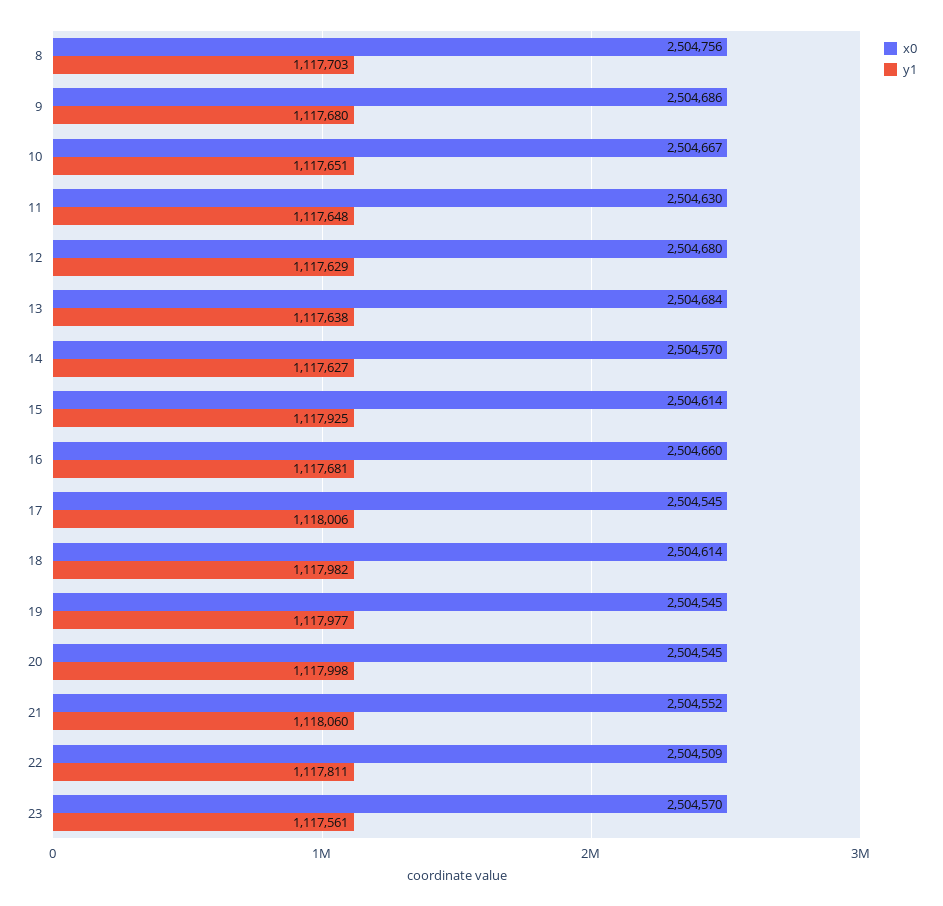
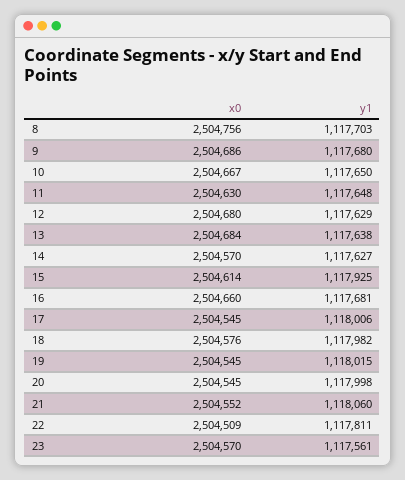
  {
    "x0": {
      "8": 2504756,
      "9": 2504686,
      "10": 2504667,
      "11": 2504630,
      "12": 2504680,
      "13": 2504684,
      "14": 2504570,
      "15": 2504614,
      "16": 2504660,
      "17": 2504545,
-     "18": 2504614,
+     "18": 2504576,
      "19": 2504545,
      "20": 2504545,
      "21": 2504552,
      "22": 2504509,
      "23": 2504570
    },
    "y1": {
      "8": 1117703,
      "9": 1117680,
-     "10": 1117651,
+     "10": 1117650,
      "11": 1117648,
      "12": 1117629,
      "13": 1117638,
      "14": 1117627,
      "15": 1117925,
      "16": 1117681,
      "17": 1118006,
      "18": 1117982,
-     "19": 1117977,
+     "19": 1118015,
      "20": 1117998,
      "21": 1118060,
      "22": 1117811,
      "23": 1117561
    }
  }

